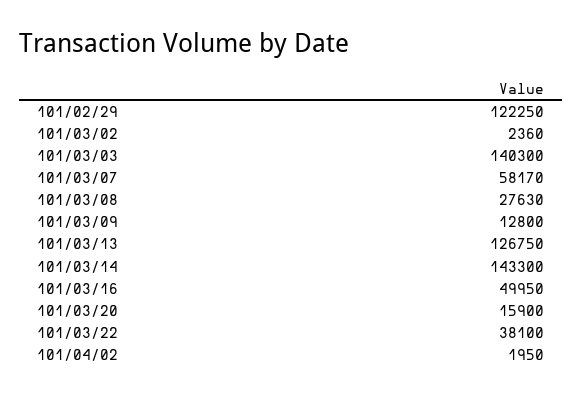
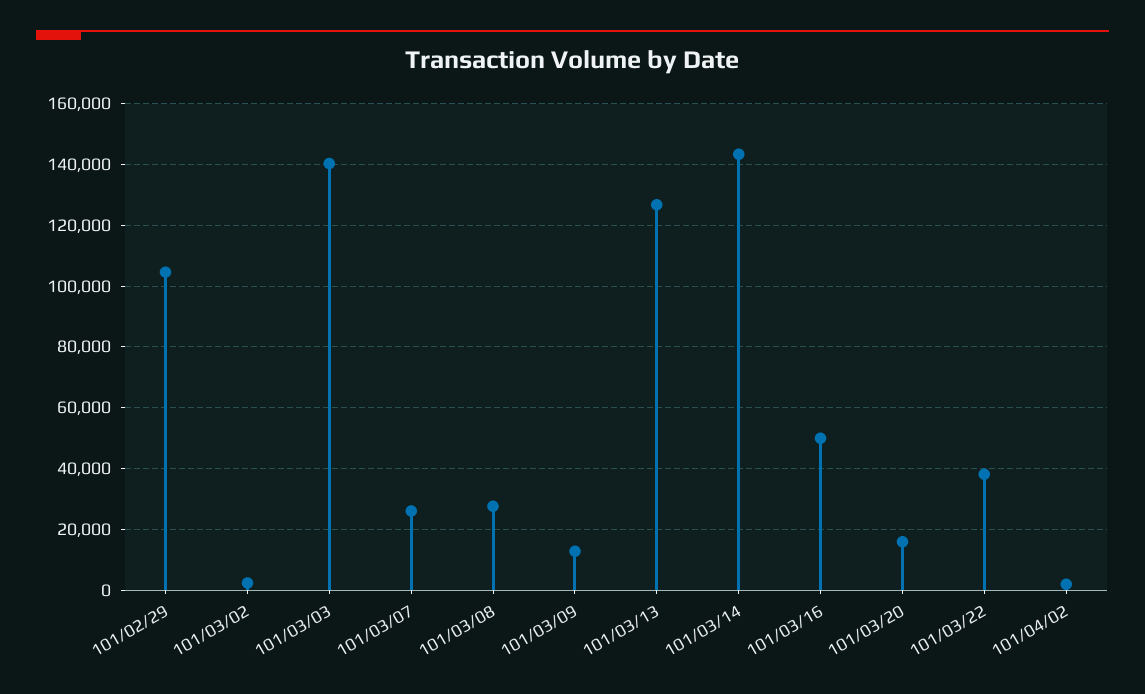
  {
-   "101/02/29": 122250,
+   "101/02/29": 104000,
    "101/03/02": 2360,
    "101/03/03": 140300,
-   "101/03/07": 58170,
+   "101/03/07": 26000,
    "101/03/08": 27630,
    "101/03/09": 12800,
    "101/03/13": 126750,
    "101/03/14": 143300,
    "101/03/16": 49950,
    "101/03/20": 15900,
    "101/03/22": 38100,
    "101/04/02": 1950
  }

